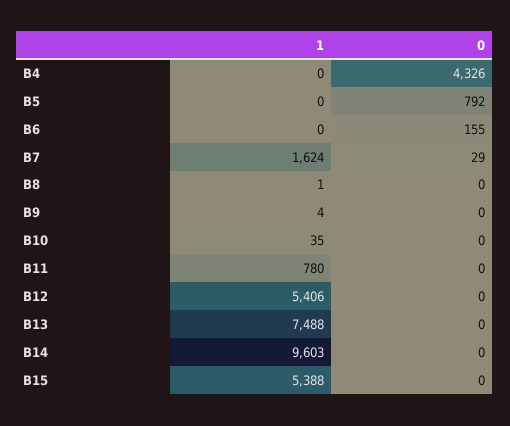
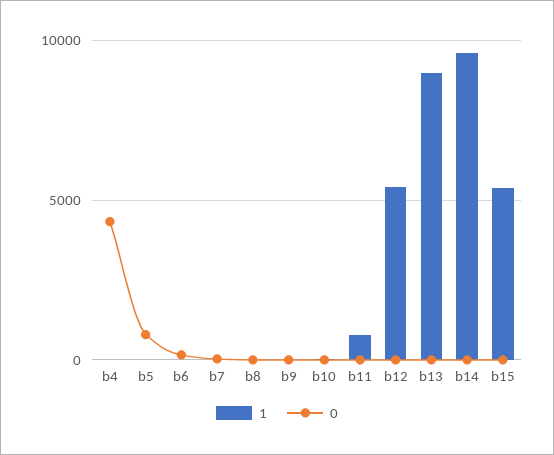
  {
    "1": {
      "B4": 0,
      "B5": 0,
      "B6": 0,
-     "B7": 1624,
+     "B7": 0,
      "B8": 1,
      "B9": 4,
      "B10": 35,
      "B11": 780,
      "B12": 5406,
-     "B13": 7488,
+     "B13": 9000,
      "B14": 9603,
      "B15": 5388
    },
    "0": {
      "B4": 4326,
      "B5": 792,
      "B6": 155,
      "B7": 29,
      "B8": 0,
      "B9": 0,
      "B10": 0,
      "B11": 0,
      "B12": 0,
      "B13": 0,
      "B14": 0,
      "B15": 0
    }
  }

